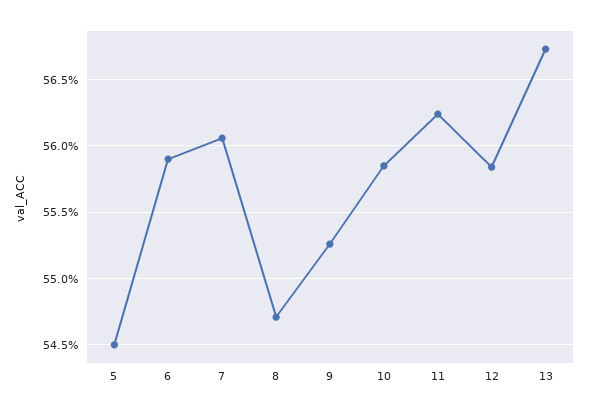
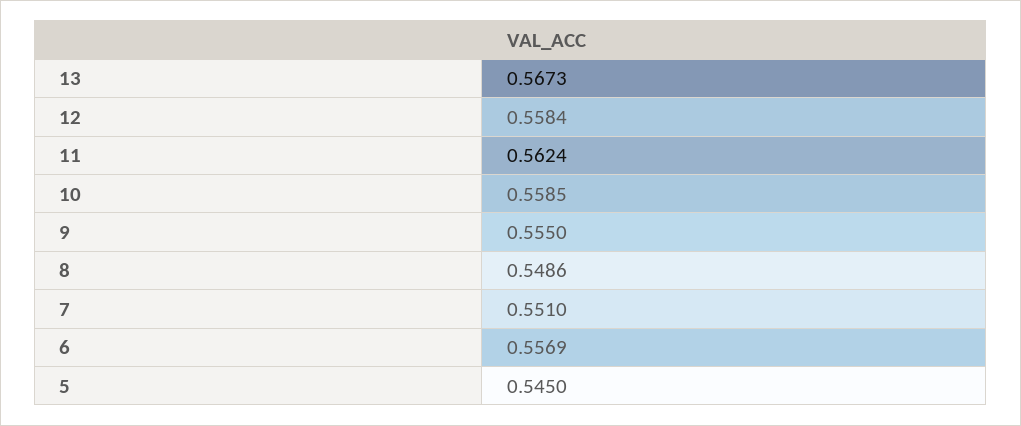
  {
    "5": 0.545,
-   "6": 0.559,
+   "6": 0.5569,
-   "7": 0.5605,
+   "7": 0.551,
-   "8": 0.547,
+   "8": 0.5486,
-   "9": 0.5525,
+   "9": 0.555,
    "10": 0.5585,
    "11": 0.5624,
    "12": 0.5584,
    "13": 0.5673
  }

